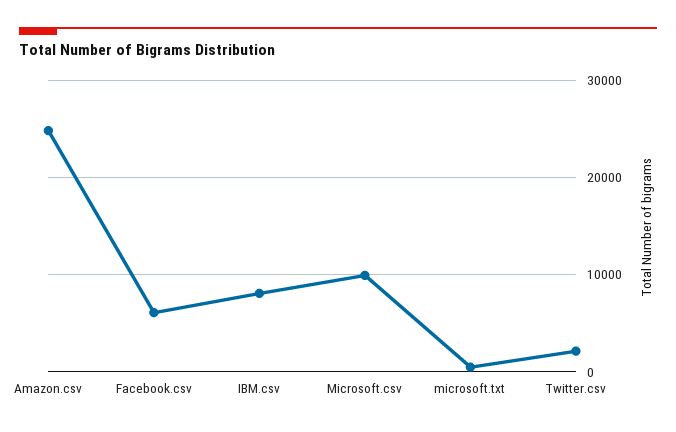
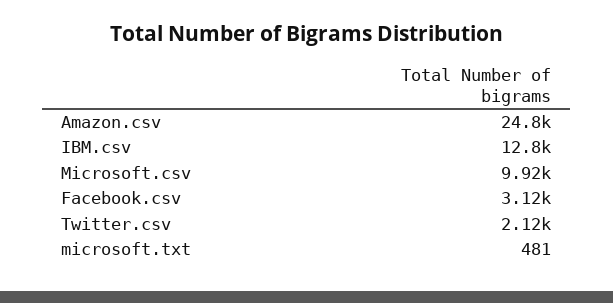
  {
    "Amazon.csv": 24800,
-   "Facebook.csv": 6000,
+   "Facebook.csv": 3120,
-   "IBM.csv": 8000,
+   "IBM.csv": 12800,
    "Microsoft.csv": 9920,
    "microsoft.txt": 481,
    "Twitter.csv": 2120
  }

